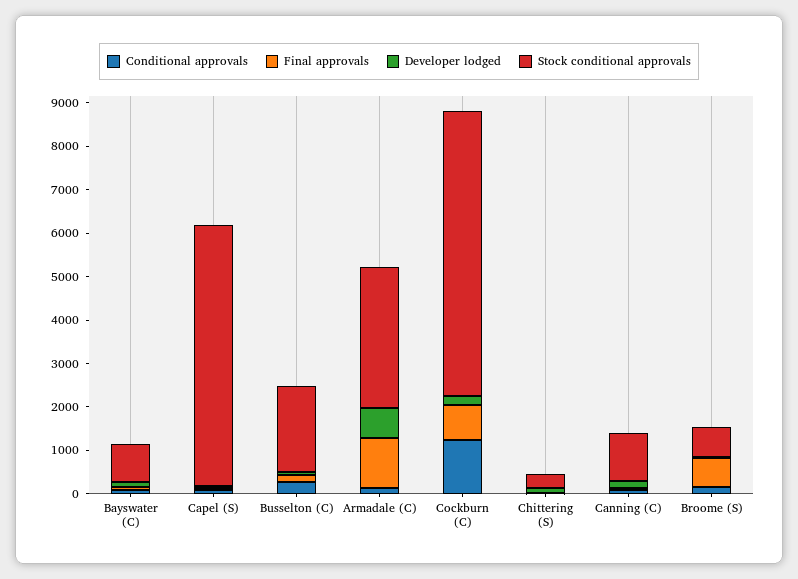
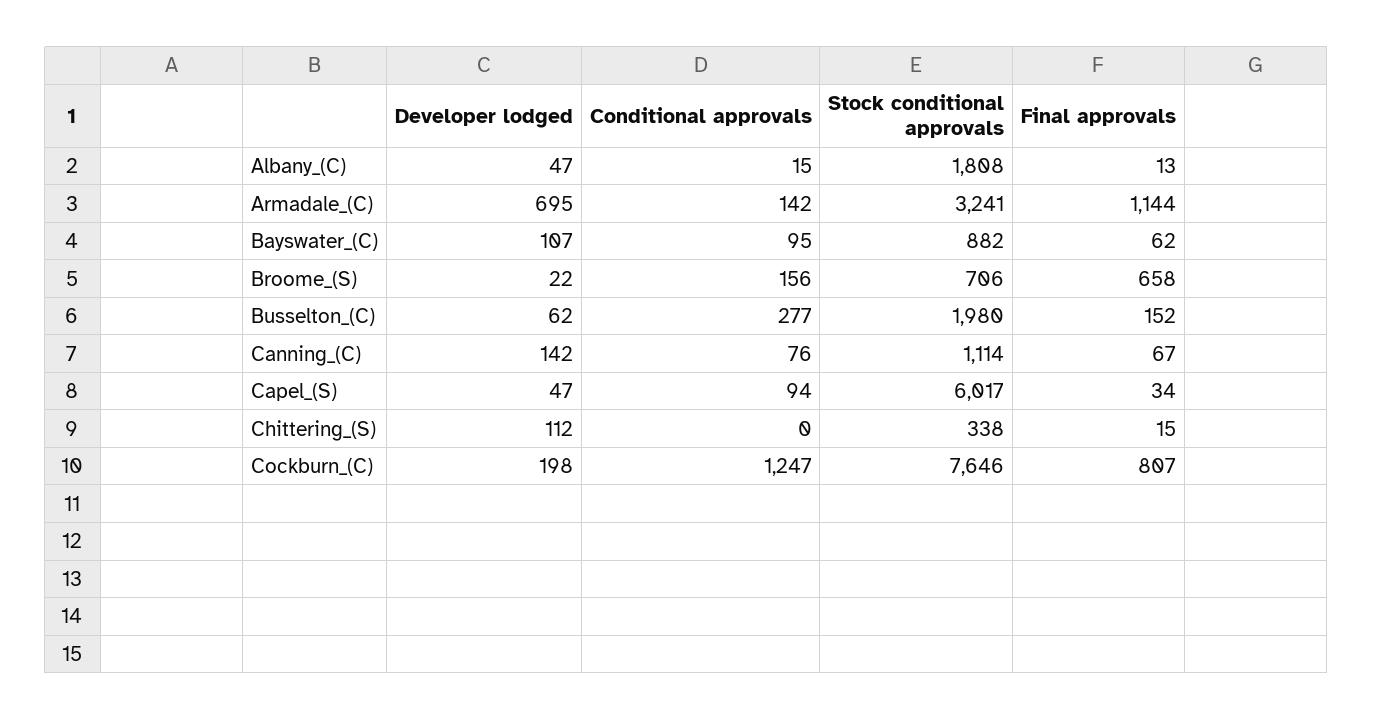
  {
    "Conditional approvals": {
      "Bayswater (C)": 95,
      "Capel (S)": 94,
      "Busselton (C)": 277,
      "Armadale (C)": 142,
      "Cockburn (C)": 1247,
      "Chittering (S)": 0,
      "Canning (C)": 76,
-     "Broome (S)": 156
+     "Broome (S)": 156,
+     "Albany_(C)": 15
    },
    "Final approvals": {
      "Bayswater (C)": 62,
      "Capel (S)": 34,
      "Busselton (C)": 152,
      "Armadale (C)": 1144,
      "Cockburn (C)": 807,
      "Chittering (S)": 15,
      "Canning (C)": 67,
-     "Broome (S)": 658
+     "Broome (S)": 658,
+     "Albany_(C)": 13
    },
    "Developer lodged": {
      "Bayswater (C)": 107,
      "Capel (S)": 47,
      "Busselton (C)": 62,
      "Armadale (C)": 695,
      "Cockburn (C)": 198,
      "Chittering (S)": 112,
      "Canning (C)": 142,
-     "Broome (S)": 22
+     "Broome (S)": 22,
+     "Albany_(C)": 47
    },
    "Stock conditional approvals": {
      "Bayswater (C)": 882,
      "Capel (S)": 6017,
      "Busselton (C)": 1980,
      "Armadale (C)": 3241,
-     "Cockburn (C)": 6600,
+     "Cockburn (C)": 7646,
      "Chittering (S)": 338,
      "Canning (C)": 1114,
-     "Broome (S)": 706
+     "Broome (S)": 706,
+     "Albany_(C)": 1808
    }
  }

